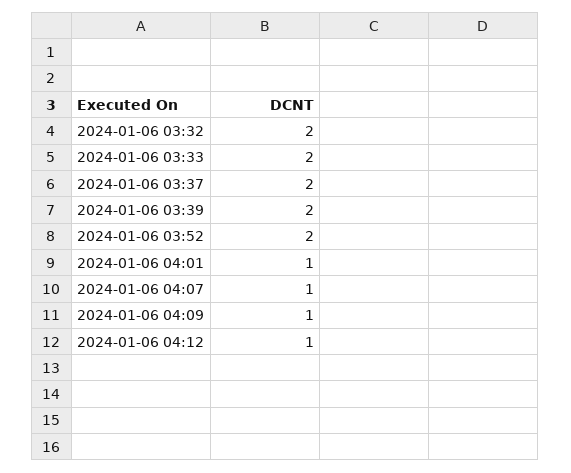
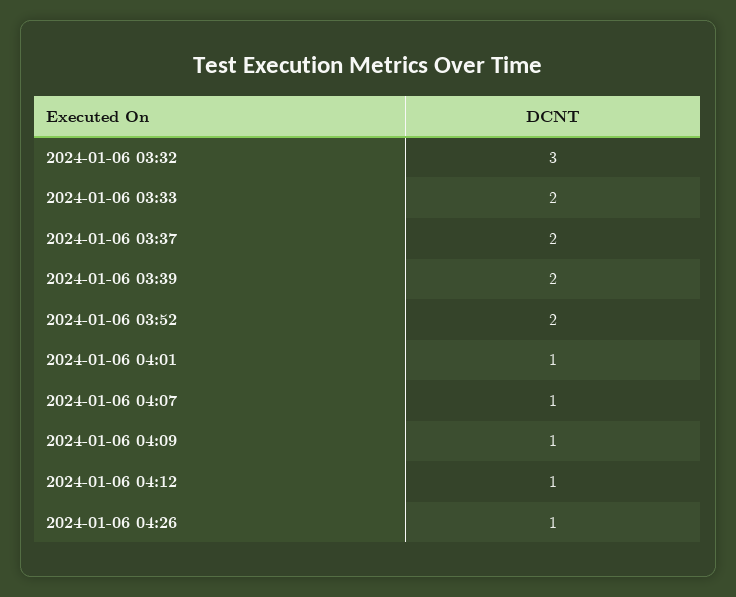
  {
-   "2024-01-06 03:32": 2,
+   "2024-01-06 03:32": 3,
    "2024-01-06 03:33": 2,
    "2024-01-06 03:37": 2,
    "2024-01-06 03:39": 2,
    "2024-01-06 03:52": 2,
    "2024-01-06 04:01": 1,
    "2024-01-06 04:07": 1,
    "2024-01-06 04:09": 1,
-   "2024-01-06 04:12": 1
+   "2024-01-06 04:12": 1,
+   "2024-01-06 04:26": 1
  }

